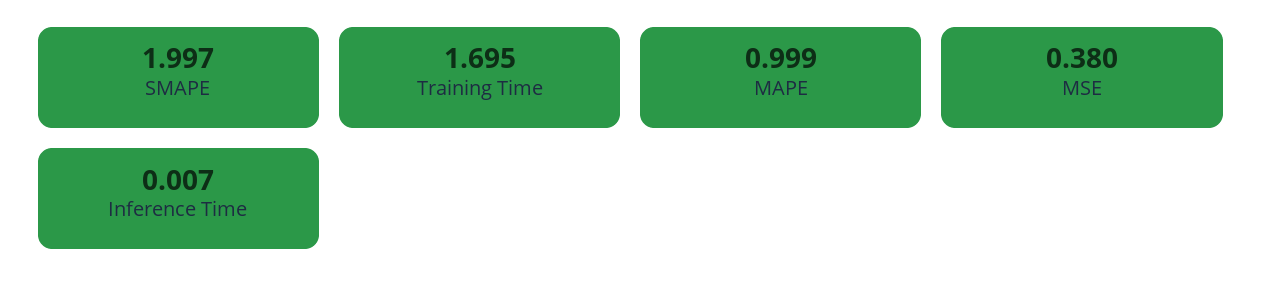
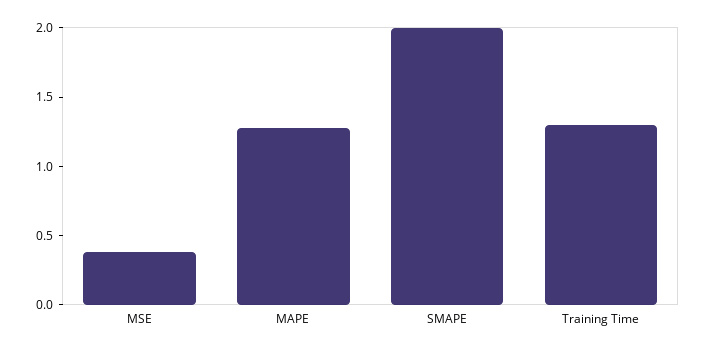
  {
    "SMAPE": 1.997,
-   "Training Time": 1.695,
+   "Training Time": 1.3,
-   "MAPE": 0.999,
+   "MAPE": 1.3,
-   "MSE": 0.38,
+   "MSE": 0.38
-   "Inference Time": 0.007
  }

